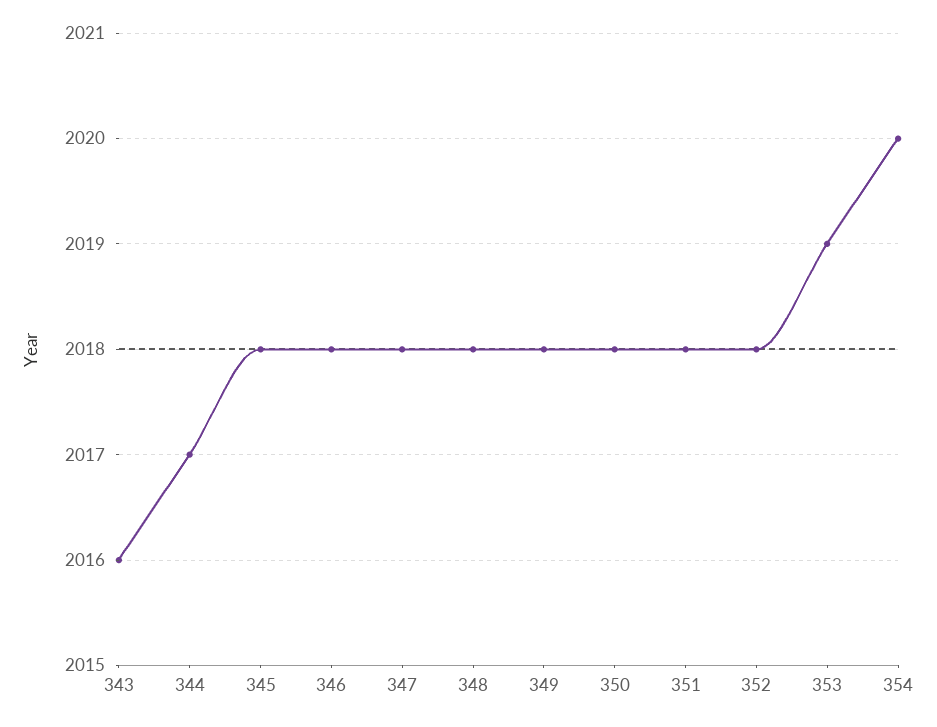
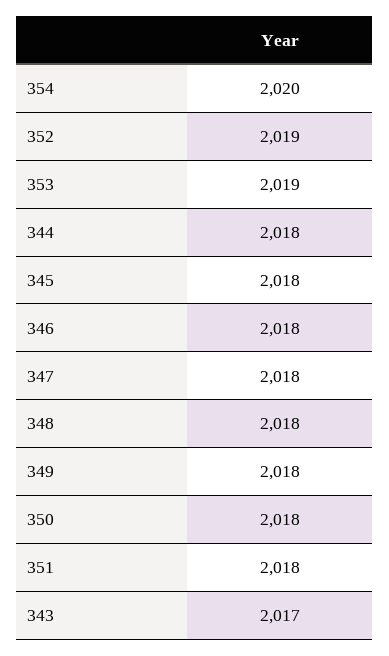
  {
-   "343": 2016,
+   "343": 2017,
-   "344": 2017,
+   "344": 2018,
    "345": 2018,
    "346": 2018,
    "347": 2018,
    "348": 2018,
    "349": 2018,
    "350": 2018,
    "351": 2018,
-   "352": 2018,
+   "352": 2019,
    "353": 2019,
    "354": 2020
  }

